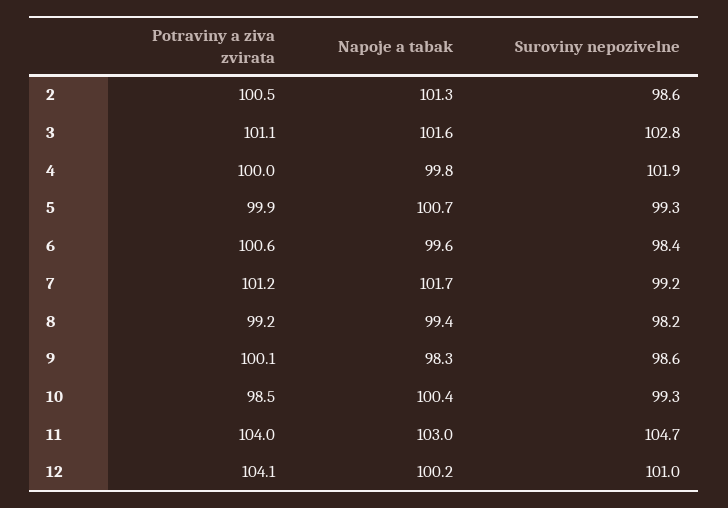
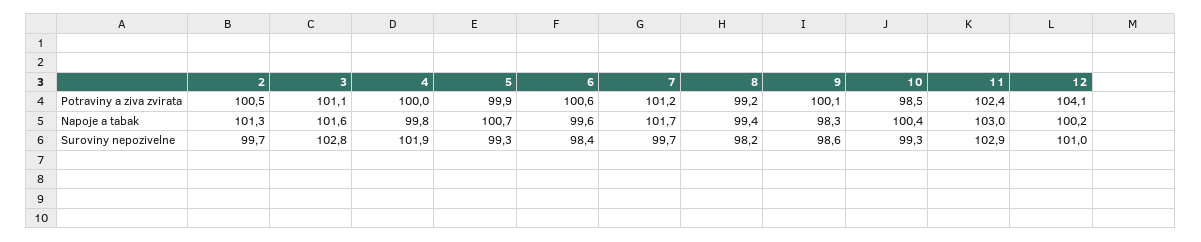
  {
    "Potraviny a ziva zvirata": {
      "2": 100.5,
      "3": 101.1,
      "4": 100,
      "5": 99.9,
      "6": 100.6,
      "7": 101.2,
      "8": 99.2,
      "9": 100.1,
      "10": 98.5,
-     "11": 104,
+     "11": 102.4,
      "12": 104.1
    },
    "Napoje a tabak": {
      "2": 101.3,
      "3": 101.6,
      "4": 99.8,
      "5": 100.7,
      "6": 99.6,
      "7": 101.7,
      "8": 99.4,
      "9": 98.3,
      "10": 100.4,
      "11": 103,
      "12": 100.2
    },
    "Suroviny nepozivelne": {
-     "2": 98.6,
+     "2": 99.7,
      "3": 102.8,
      "4": 101.9,
      "5": 99.3,
      "6": 98.4,
-     "7": 99.2,
+     "7": 99.7,
      "8": 98.2,
      "9": 98.6,
      "10": 99.3,
-     "11": 104.7,
+     "11": 102.9,
      "12": 101
    }
  }

